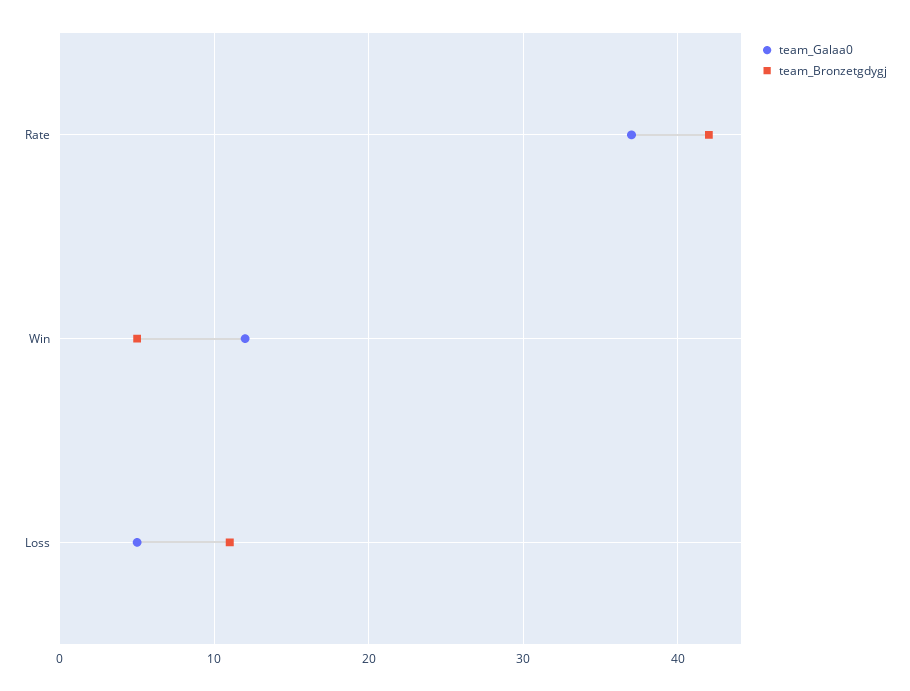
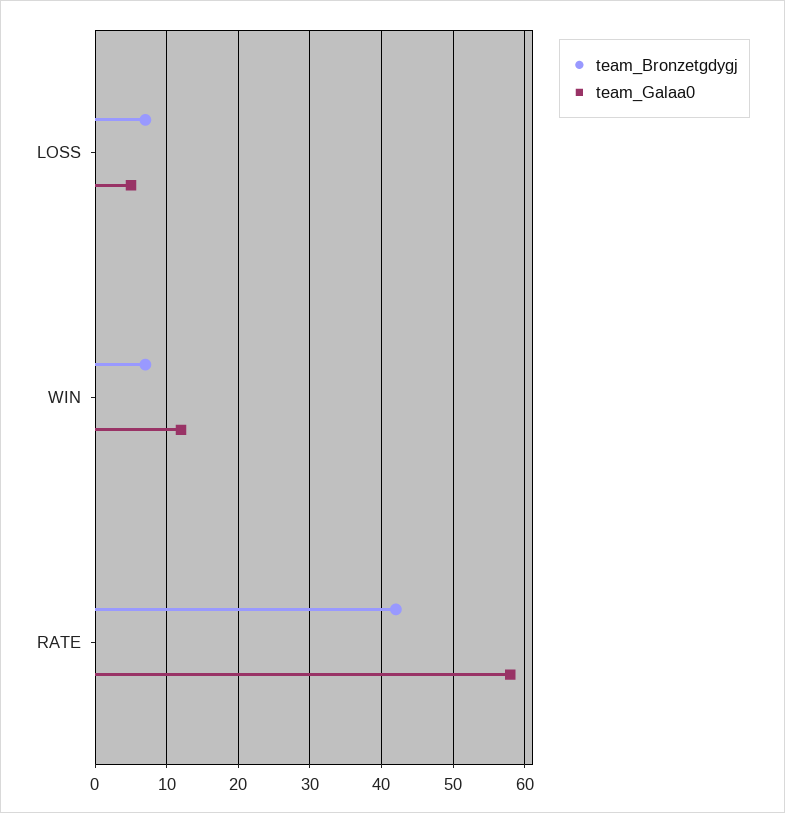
  {
    "team_Galaa0": {
-     "Rate": 37,
+     "Rate": 58,
      "Win": 12,
      "Loss": 5
    },
    "team_Bronzetgdygj": {
      "Rate": 42,
-     "Win": 5,
+     "Win": 7,
-     "Loss": 11
+     "Loss": 7
    }
  }

